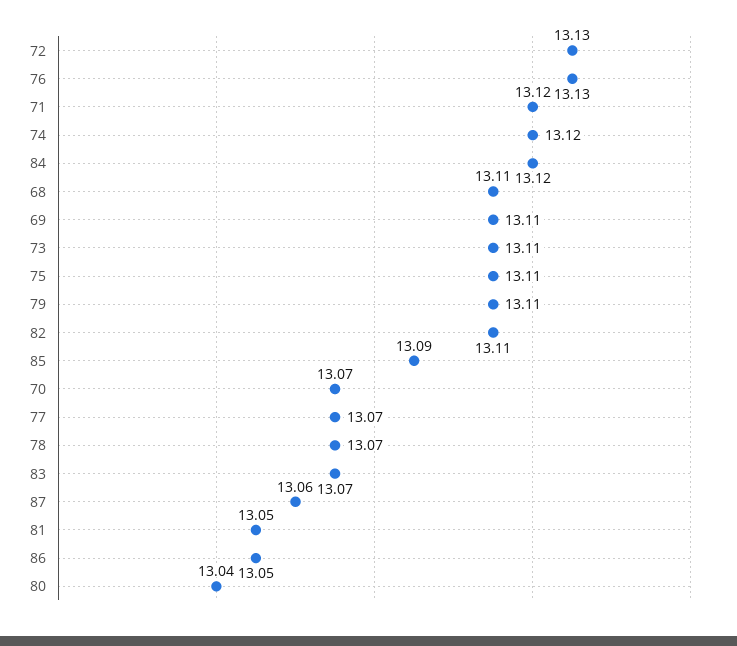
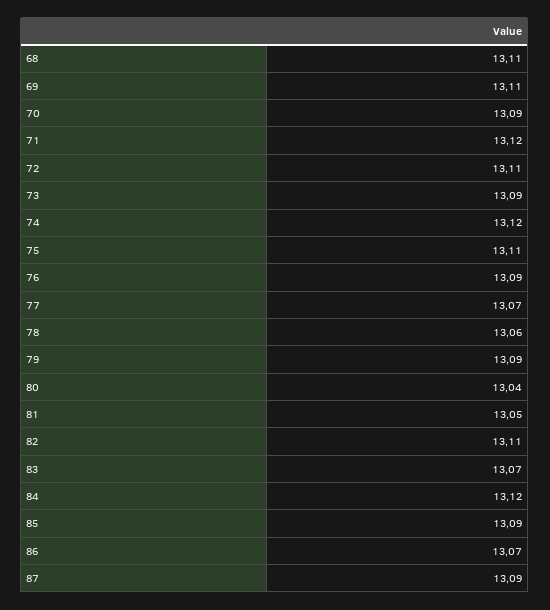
  {
-   "72": 13.13,
+   "72": 13.11,
-   "76": 13.13,
+   "76": 13.09,
    "71": 13.12,
    "74": 13.12,
    "84": 13.12,
    "68": 13.11,
    "69": 13.11,
-   "73": 13.11,
+   "73": 13.09,
    "75": 13.11,
-   "79": 13.11,
+   "79": 13.09,
    "82": 13.11,
    "85": 13.09,
-   "70": 13.07,
+   "70": 13.09,
    "77": 13.07,
-   "78": 13.07,
+   "78": 13.06,
    "83": 13.07,
-   "87": 13.06,
+   "87": 13.09,
    "81": 13.05,
-   "86": 13.05,
+   "86": 13.07,
    "80": 13.04
  }

